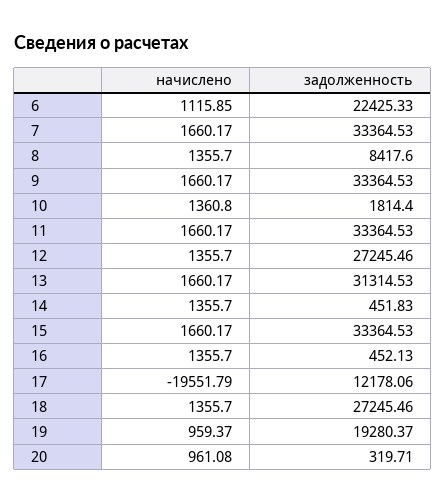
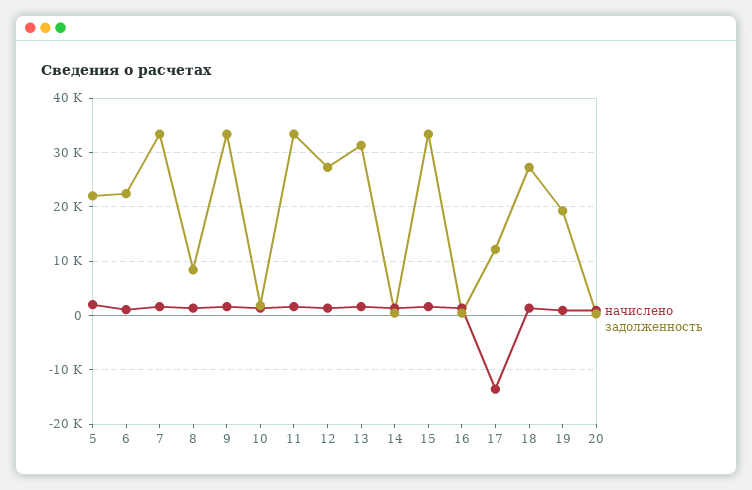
  {
    "начислено": {
      "6": 1115.85,
      "7": 1660.17,
      "8": 1355.7,
      "9": 1660.17,
      "10": 1360.8,
      "11": 1660.17,
      "12": 1355.7,
      "13": 1660.17,
      "14": 1355.7,
      "15": 1660.17,
      "16": 1355.7,
-     "17": -19551.79,
+     "17": -14000,
      "18": 1355.7,
      "19": 959.37,
-     "20": 961.08
+     "20": 961.08,
+     "5": 2000
    },
    "задолженность": {
      "6": 22425.33,
      "7": 33364.53,
      "8": 8417.6,
      "9": 33364.53,
      "10": 1814.4,
      "11": 33364.53,
      "12": 27245.46,
      "13": 31314.53,
      "14": 451.83,
      "15": 33364.53,
      "16": 452.13,
      "17": 12178.06,
      "18": 27245.46,
      "19": 19280.37,
-     "20": 319.71
+     "20": 319.71,
+     "5": 22000
    }
  }

